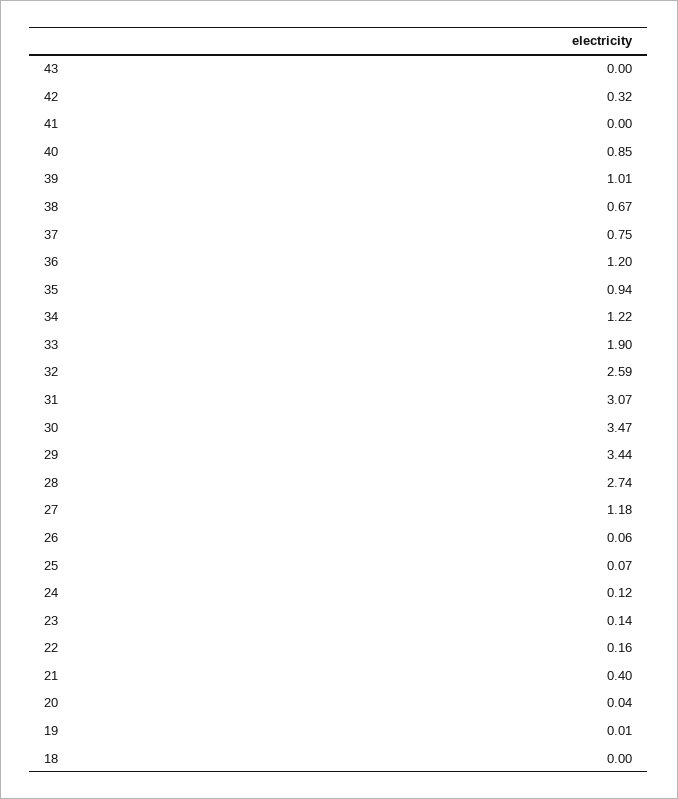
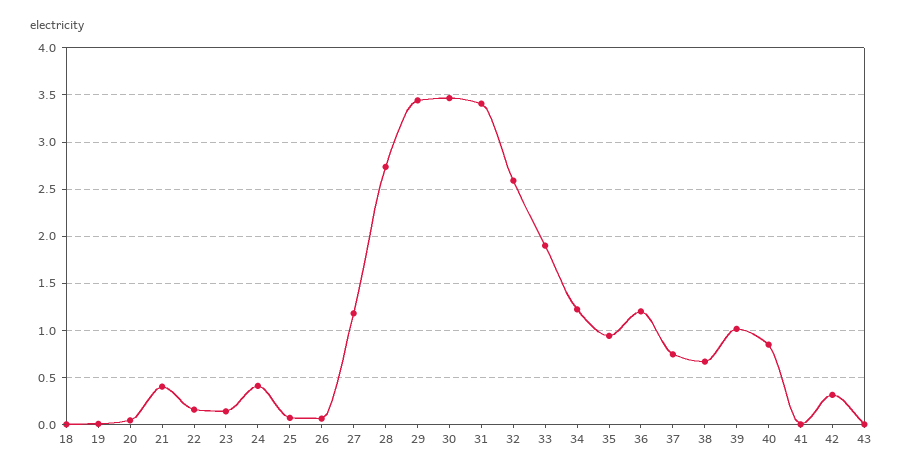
  {
    "43": 0,
    "42": 0.32,
    "41": 0,
    "40": 0.85,
    "39": 1.01,
    "38": 0.67,
    "37": 0.75,
    "36": 1.2,
    "35": 0.94,
    "34": 1.22,
    "33": 1.9,
    "32": 2.59,
-   "31": 3.07,
+   "31": 3.4,
    "30": 3.47,
    "29": 3.44,
    "28": 2.74,
    "27": 1.18,
    "26": 0.06,
    "25": 0.07,
-   "24": 0.12,
+   "24": 0.4,
    "23": 0.14,
    "22": 0.16,
    "21": 0.4,
    "20": 0.04,
    "19": 0.01,
    "18": 0
  }

